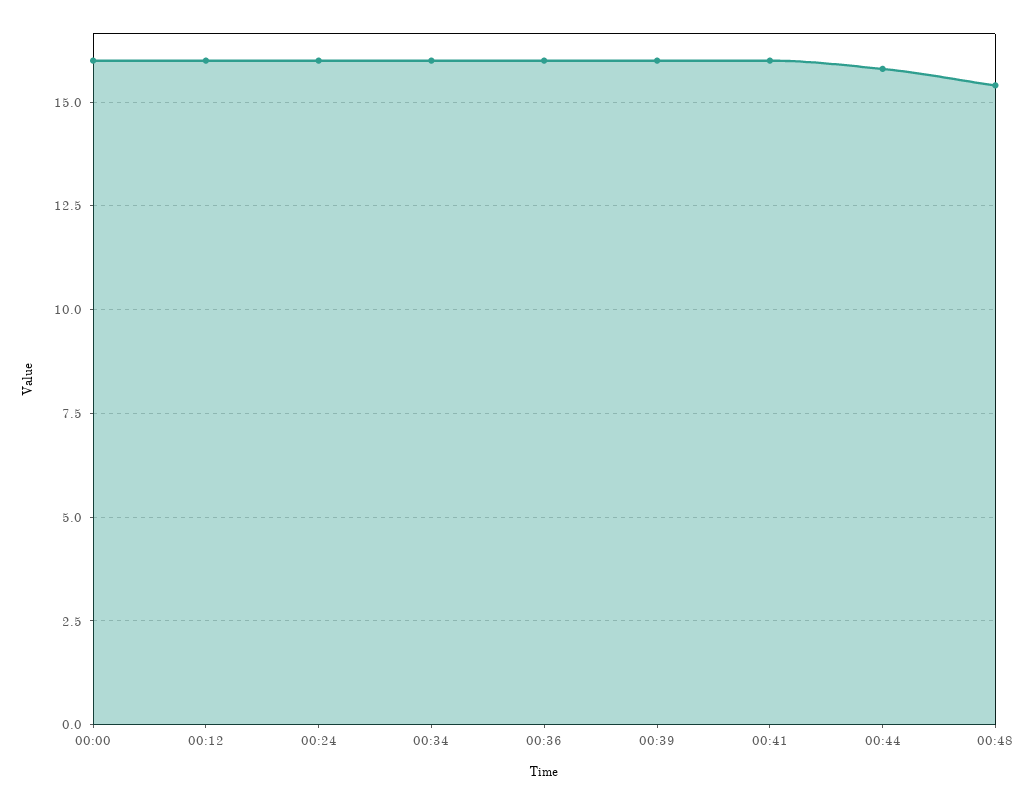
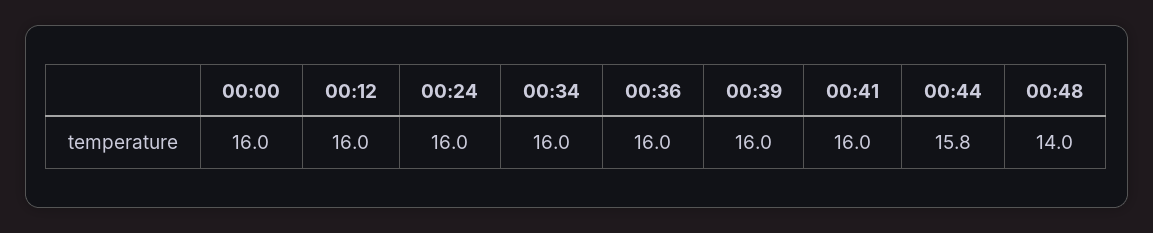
  {
    "00:00": 16,
    "00:12": 16,
    "00:24": 16,
    "00:34": 16,
    "00:36": 16,
    "00:39": 16,
    "00:41": 16,
    "00:44": 15.8,
-   "00:48": 15.5
+   "00:48": 14
  }

